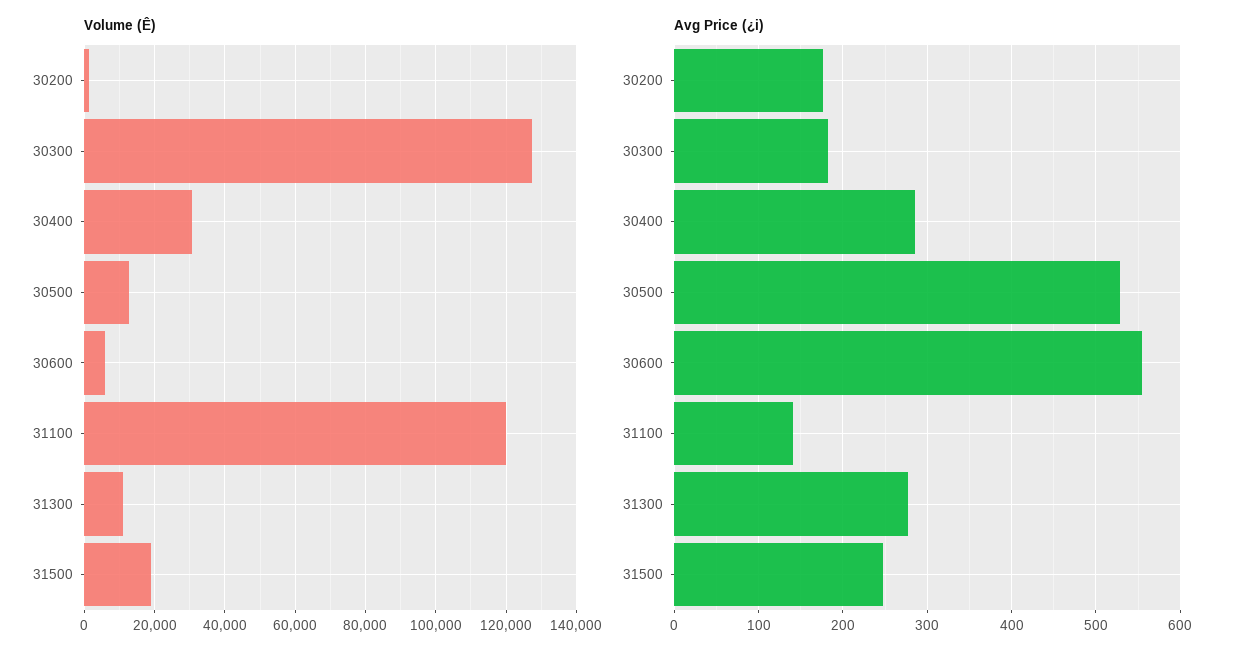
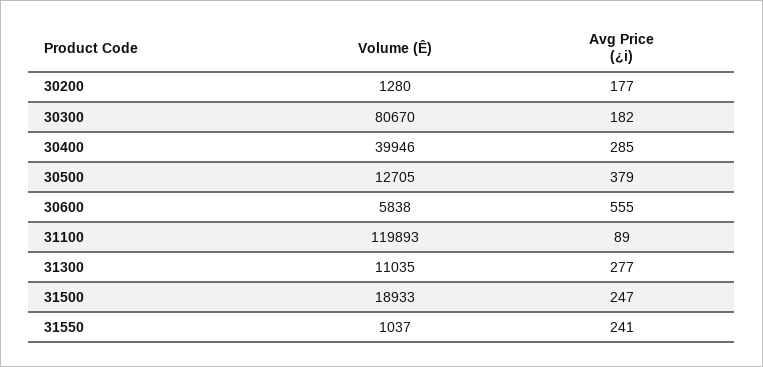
  {
    "Volume (Ê)": {
      "30200": 1280,
-     "30300": 128000,
+     "30300": 80670,
-     "30400": 30000,
+     "30400": 39946,
      "30500": 12705,
      "30600": 5838,
      "31100": 119893,
      "31300": 11035,
-     "31500": 18933
+     "31500": 18933,
+     "31550": 1037
    },
    "Avg Price (¿i)": {
      "30200": 177,
      "30300": 182,
      "30400": 285,
-     "30500": 530,
+     "30500": 379,
      "30600": 555,
-     "31100": 140,
+     "31100": 89,
      "31300": 277,
-     "31500": 247
+     "31500": 247,
+     "31550": 241
    }
  }

